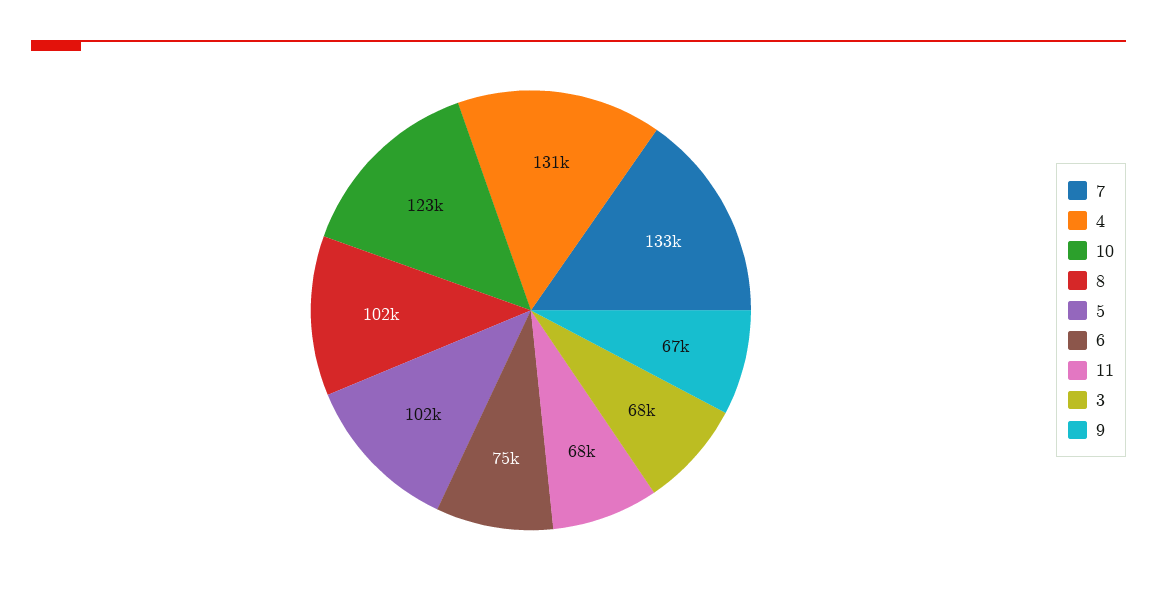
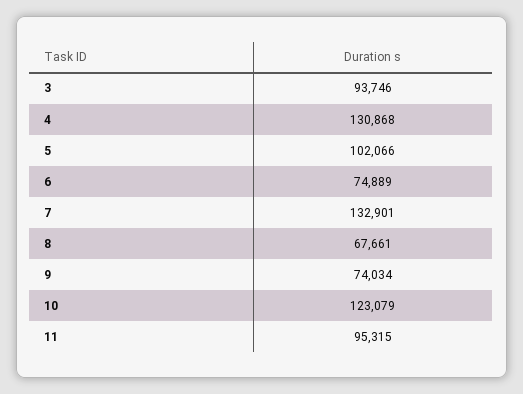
  {
    "7": 132901,
    "4": 130868,
    "10": 123079,
-   "8": 102000,
+   "8": 67661,
    "5": 102066,
    "6": 74889,
-   "11": 68000,
+   "11": 95315,
-   "3": 68000,
+   "3": 93746,
-   "9": 67000
+   "9": 74034
  }

